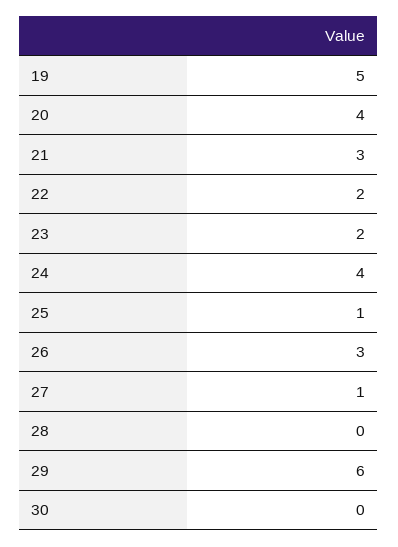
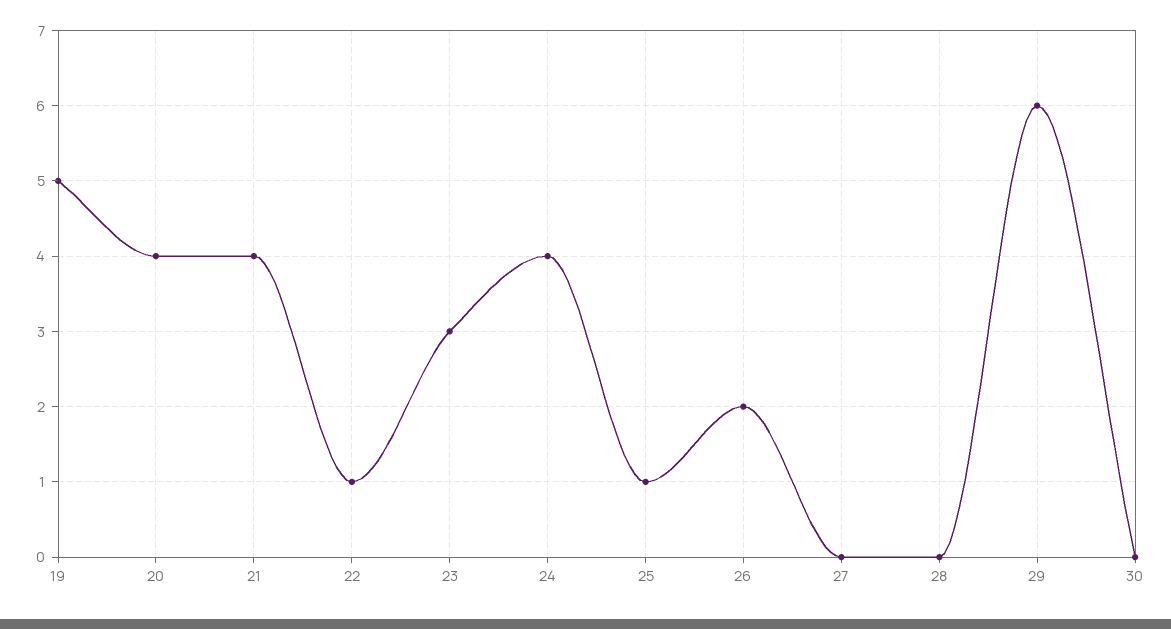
  {
    "19": 5,
    "20": 4,
-   "21": 3,
+   "21": 4,
-   "22": 2,
+   "22": 1,
-   "23": 2,
+   "23": 3,
    "24": 4,
    "25": 1,
-   "26": 3,
+   "26": 2,
-   "27": 1,
+   "27": 0,
    "28": 0,
    "29": 6,
    "30": 0
  }

